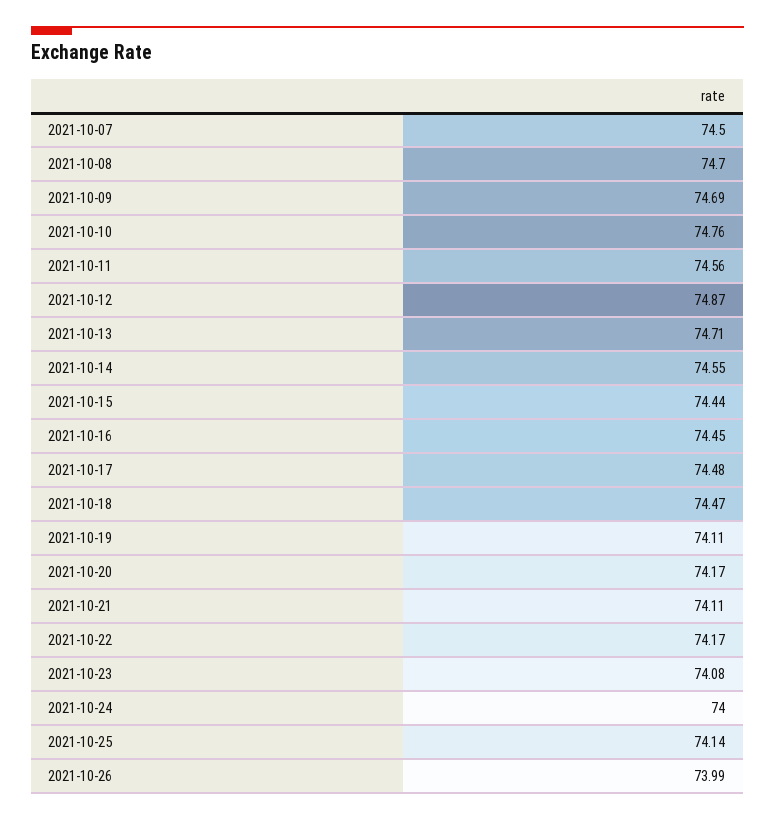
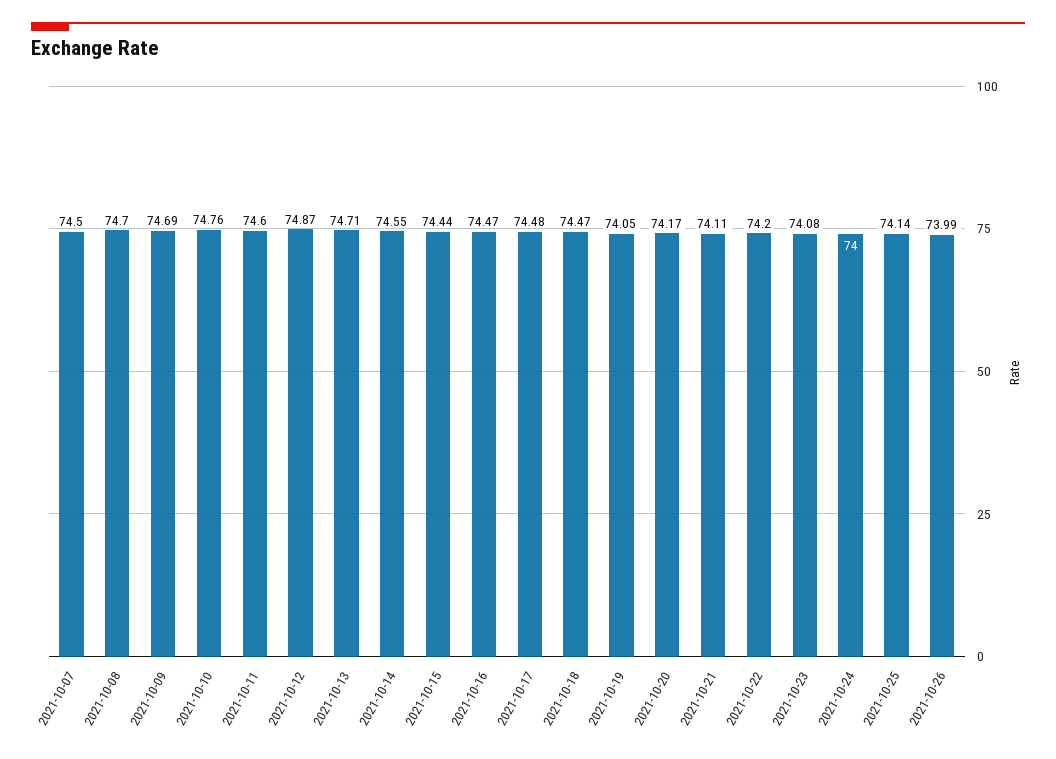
  {
    "2021-10-07": 74.5,
    "2021-10-08": 74.7,
    "2021-10-09": 74.69,
    "2021-10-10": 74.76,
-   "2021-10-11": 74.56,
+   "2021-10-11": 74.6,
    "2021-10-12": 74.87,
    "2021-10-13": 74.71,
    "2021-10-14": 74.55,
    "2021-10-15": 74.44,
-   "2021-10-16": 74.45,
+   "2021-10-16": 74.47,
    "2021-10-17": 74.48,
    "2021-10-18": 74.47,
-   "2021-10-19": 74.11,
+   "2021-10-19": 74.05,
    "2021-10-20": 74.17,
    "2021-10-21": 74.11,
-   "2021-10-22": 74.17,
+   "2021-10-22": 74.2,
    "2021-10-23": 74.08,
    "2021-10-24": 74,
    "2021-10-25": 74.14,
    "2021-10-26": 73.99
  }

